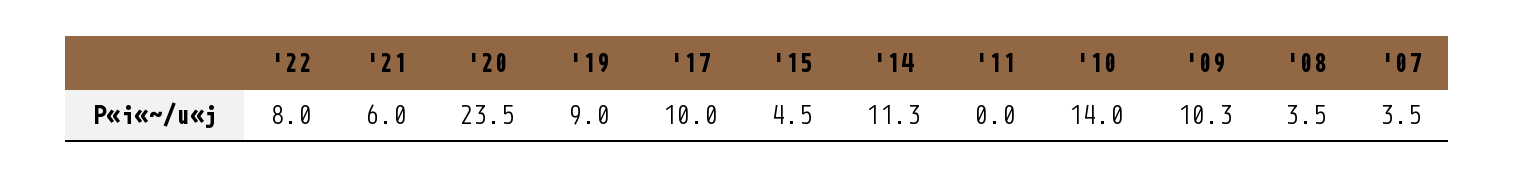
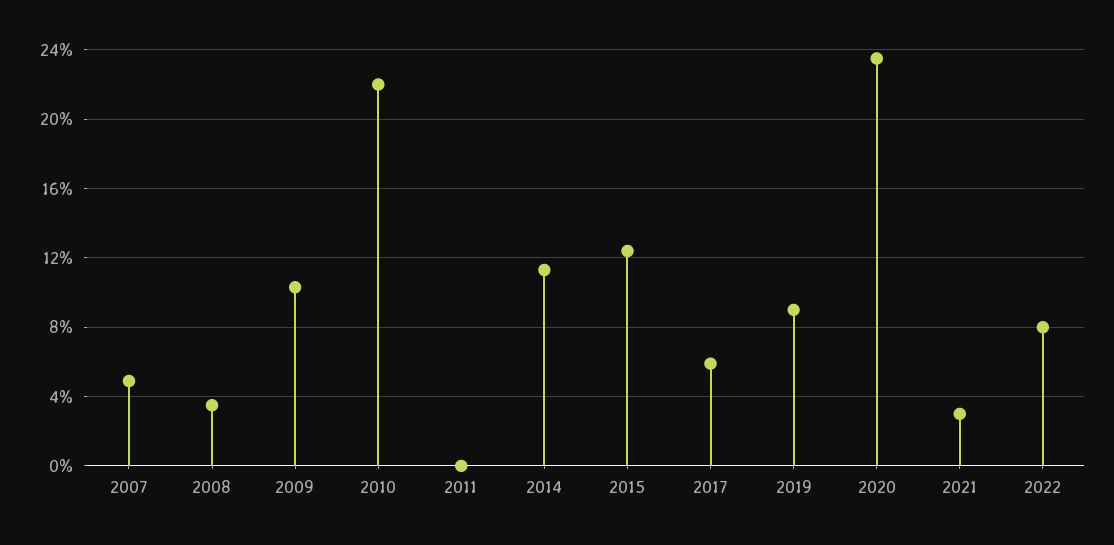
  {
    "'22": 8,
-   "'21": 6,
+   "'21": 3,
    "'20": 23.5,
    "'19": 9,
-   "'17": 10,
+   "'17": 6,
-   "'15": 4.5,
+   "'15": 12.5,
    "'14": 11.3,
    "'11": 0,
-   "'10": 14,
+   "'10": 22,
    "'09": 10.3,
    "'08": 3.5,
-   "'07": 3.5
+   "'07": 5
  }

